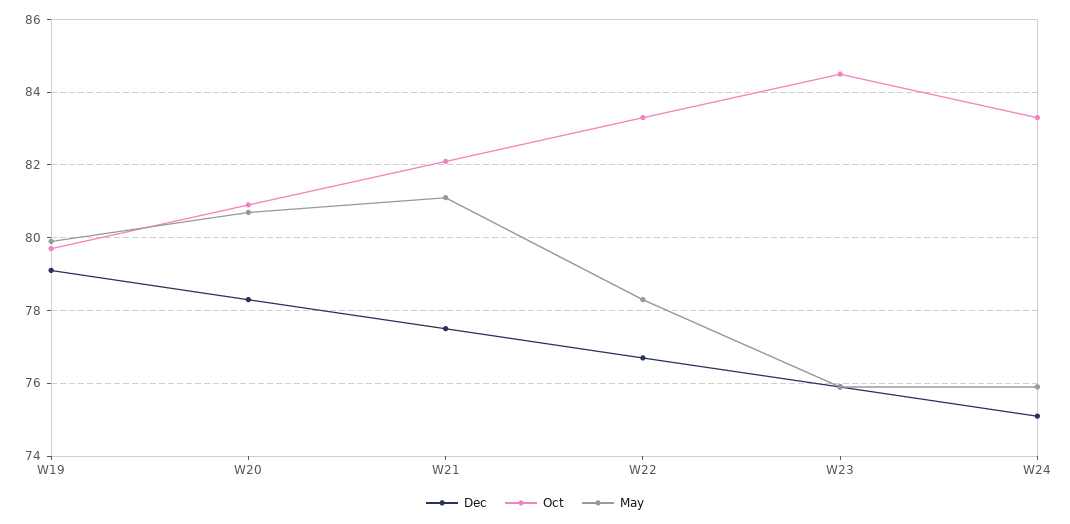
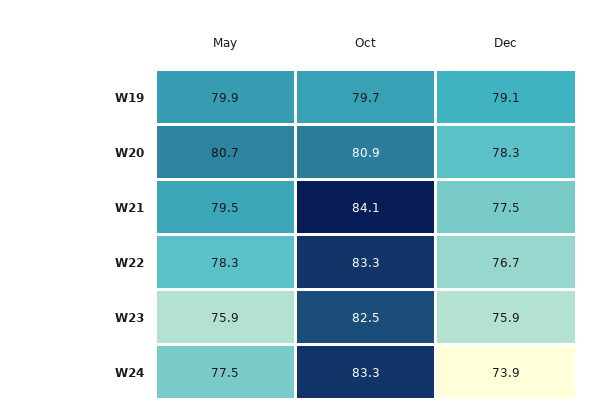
  {
    "Dec": {
      "W19": 79.1,
      "W20": 78.3,
      "W21": 77.5,
      "W22": 76.7,
      "W23": 75.9,
-     "W24": 75
+     "W24": 73.9
    },
    "Oct": {
      "W19": 79.7,
      "W20": 80.9,
-     "W21": 82,
+     "W21": 84.1,
      "W22": 83.3,
-     "W23": 84.5,
+     "W23": 82.5,
      "W24": 83.3
    },
    "May": {
      "W19": 79.9,
      "W20": 80.7,
-     "W21": 81,
+     "W21": 79.5,
      "W22": 78.3,
      "W23": 75.9,
-     "W24": 76
+     "W24": 77.5
    }
  }

